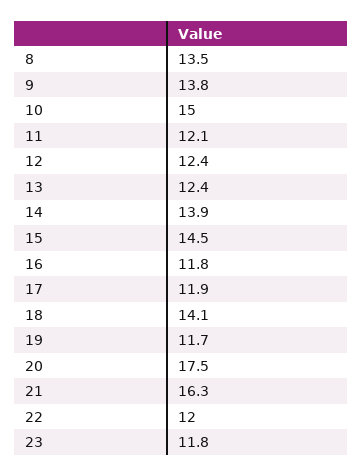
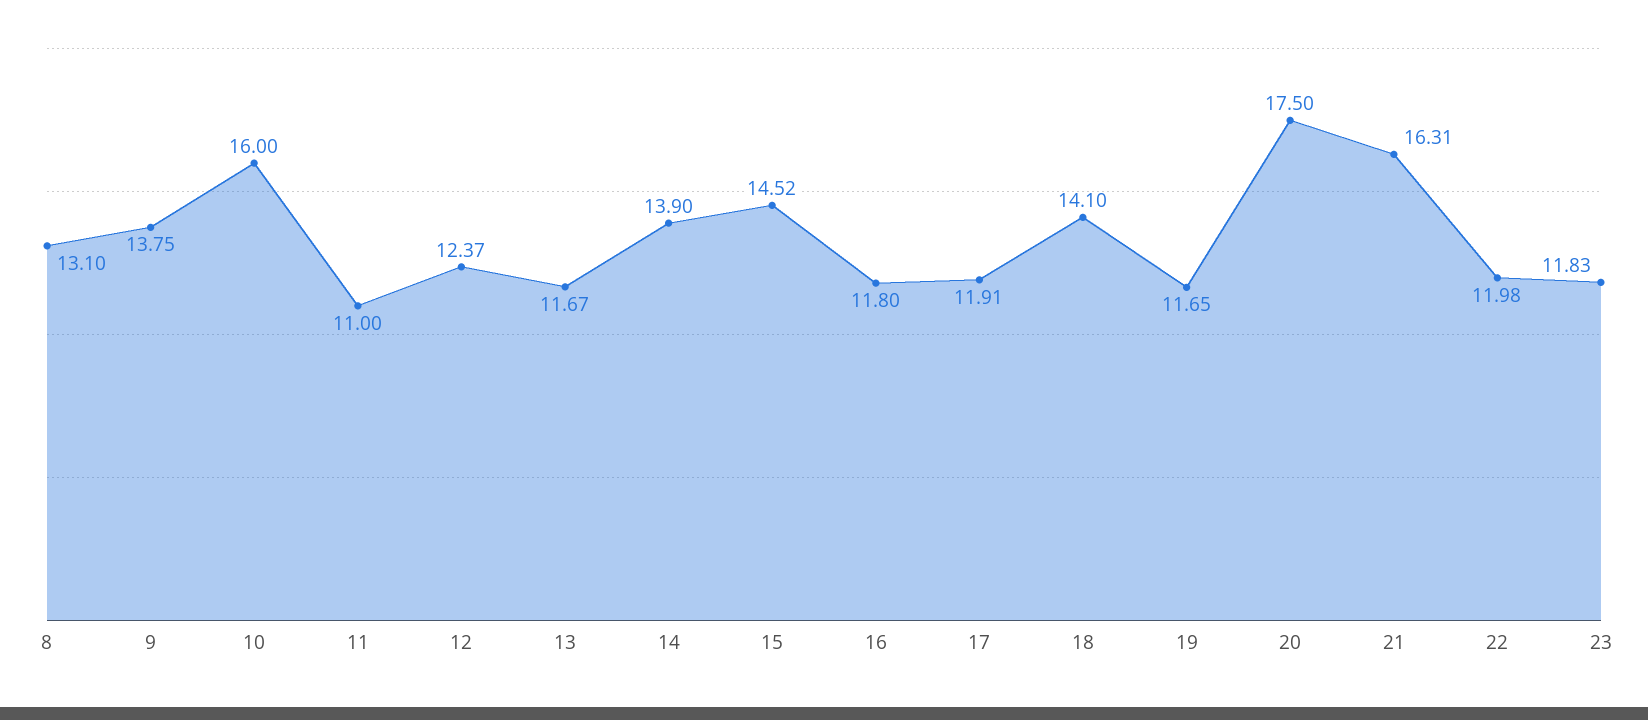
  {
-   "8": 13.5,
+   "8": 13.1,
    "9": 13.75,
-   "10": 15,
+   "10": 16,
-   "11": 12.1,
+   "11": 11,
    "12": 12.37,
-   "13": 12.4,
+   "13": 11.67,
    "14": 13.9,
    "15": 14.52,
    "16": 11.8,
    "17": 11.91,
    "18": 14.1,
    "19": 11.65,
    "20": 17.5,
    "21": 16.31,
    "22": 11.98,
    "23": 11.83
  }

